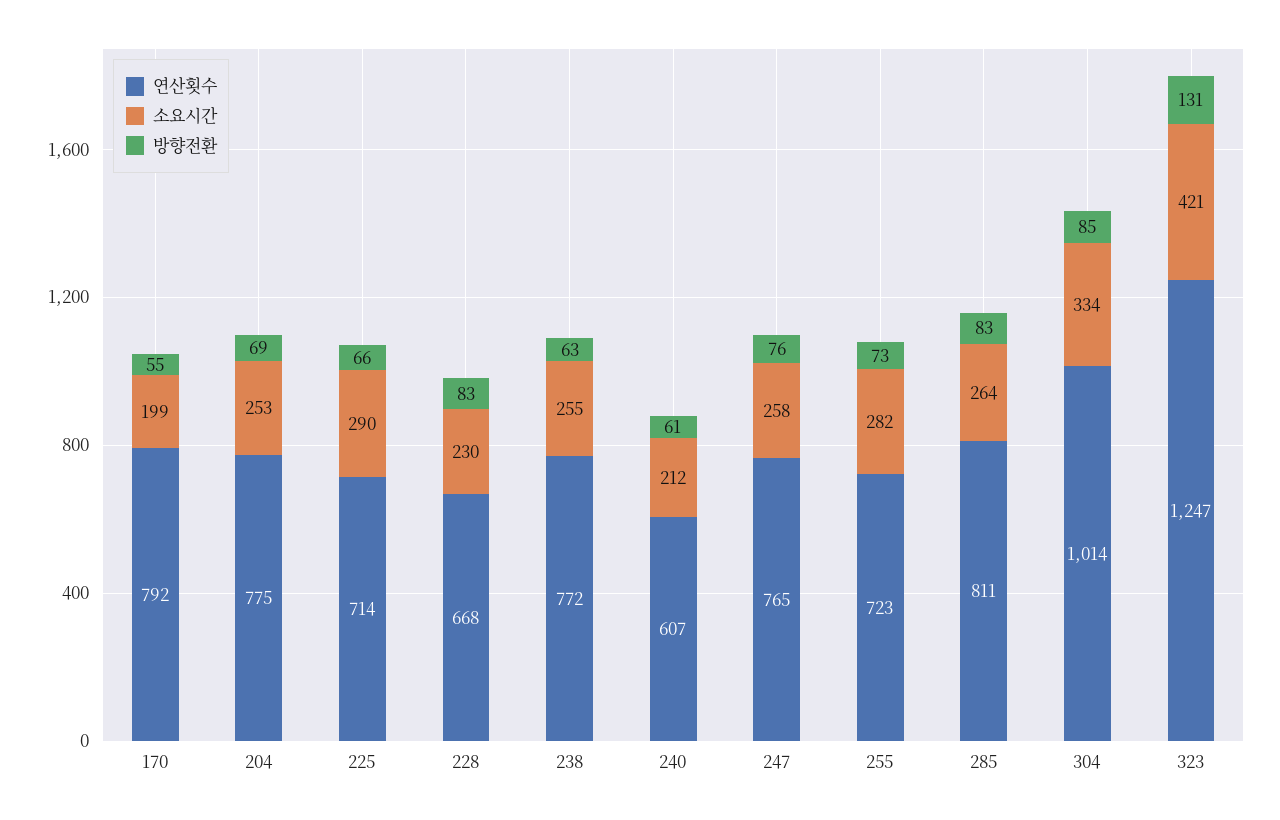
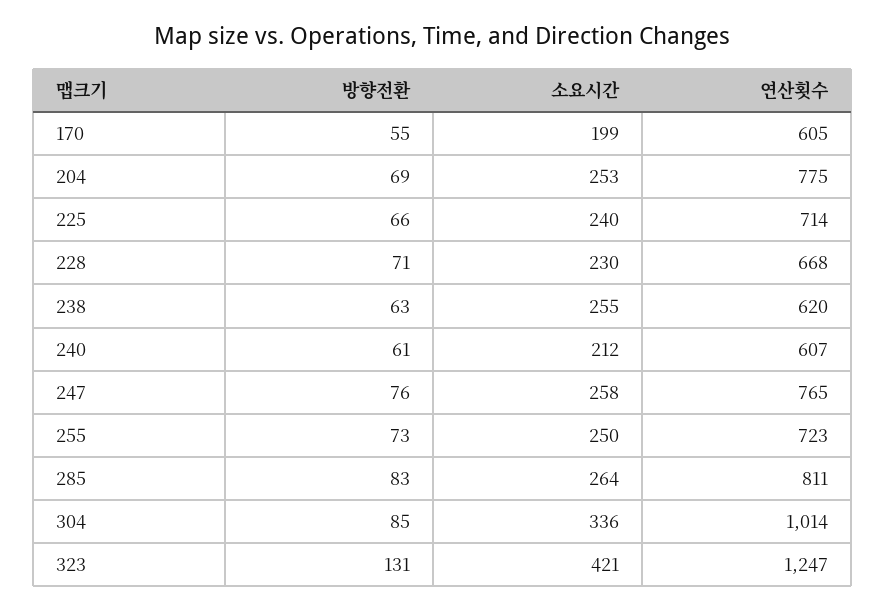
  {
    "연산횟수": {
-     "170": 792,
+     "170": 605,
      "204": 775,
      "225": 714,
      "228": 668,
-     "238": 772,
+     "238": 620,
      "240": 607,
      "247": 765,
      "255": 723,
      "285": 811,
      "304": 1014,
      "323": 1247
    },
    "소요시간": {
      "170": 199,
      "204": 253,
-     "225": 290,
+     "225": 240,
      "228": 230,
      "238": 255,
      "240": 212,
      "247": 258,
-     "255": 282,
+     "255": 250,
      "285": 264,
-     "304": 334,
+     "304": 336,
      "323": 421
    },
    "방향전환": {
      "170": 55,
      "204": 69,
      "225": 66,
-     "228": 83,
+     "228": 71,
      "238": 63,
      "240": 61,
      "247": 76,
      "255": 73,
      "285": 83,
      "304": 85,
      "323": 131
    }
  }

